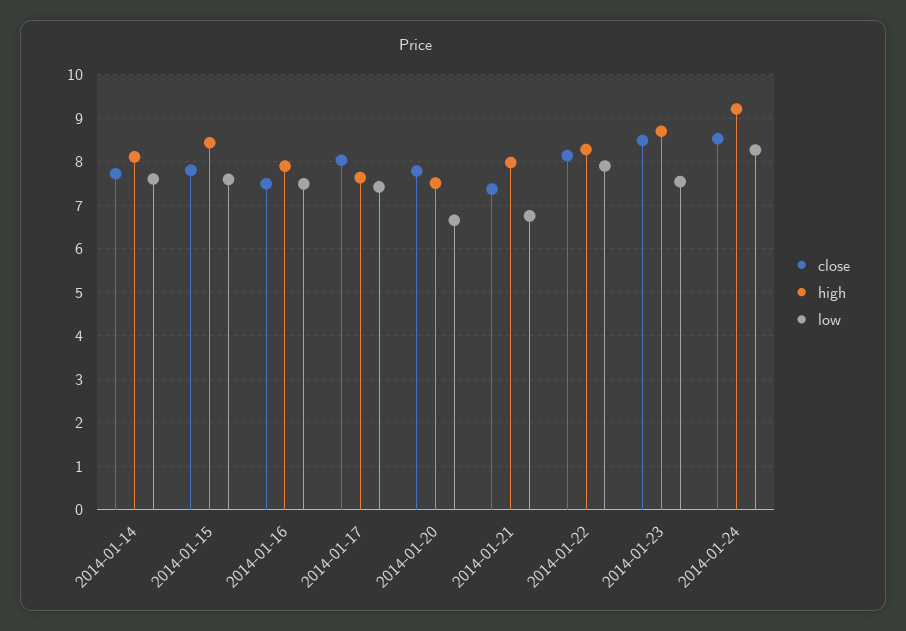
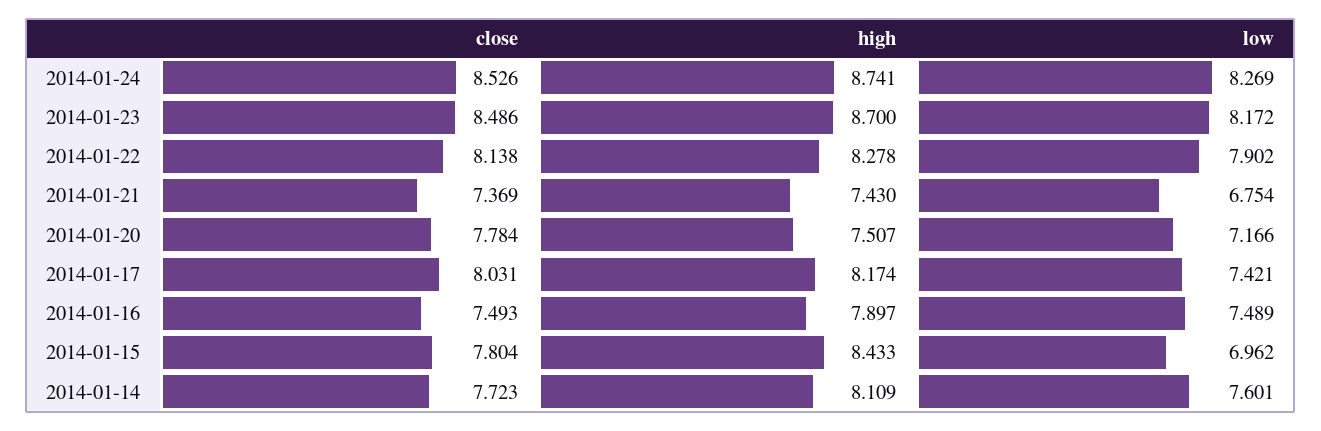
  {
    "close": {
      "2014-01-14": 7.723,
      "2014-01-15": 7.804,
      "2014-01-16": 7.493,
      "2014-01-17": 8.031,
      "2014-01-20": 7.784,
      "2014-01-21": 7.369,
      "2014-01-22": 8.138,
      "2014-01-23": 8.486,
      "2014-01-24": 8.526
    },
    "high": {
      "2014-01-14": 8.109,
      "2014-01-15": 8.433,
      "2014-01-16": 7.897,
-     "2014-01-17": 7.6,
+     "2014-01-17": 8.174,
      "2014-01-20": 7.507,
-     "2014-01-21": 8,
+     "2014-01-21": 7.43,
      "2014-01-22": 8.278,
      "2014-01-23": 8.7,
-     "2014-01-24": 9.2
+     "2014-01-24": 8.741
    },
    "low": {
      "2014-01-14": 7.601,
-     "2014-01-15": 7.6,
+     "2014-01-15": 6.962,
      "2014-01-16": 7.489,
      "2014-01-17": 7.421,
-     "2014-01-20": 6.6,
+     "2014-01-20": 7.166,
      "2014-01-21": 6.754,
      "2014-01-22": 7.902,
-     "2014-01-23": 7.6,
+     "2014-01-23": 8.172,
      "2014-01-24": 8.269
    }
  }

